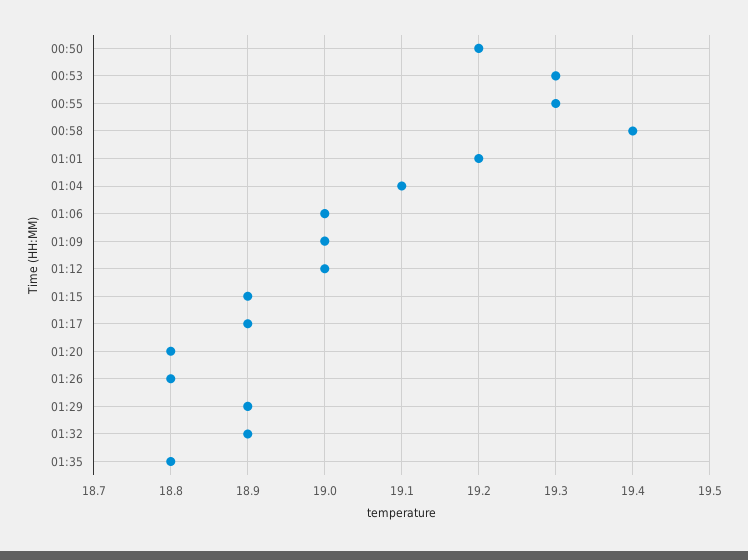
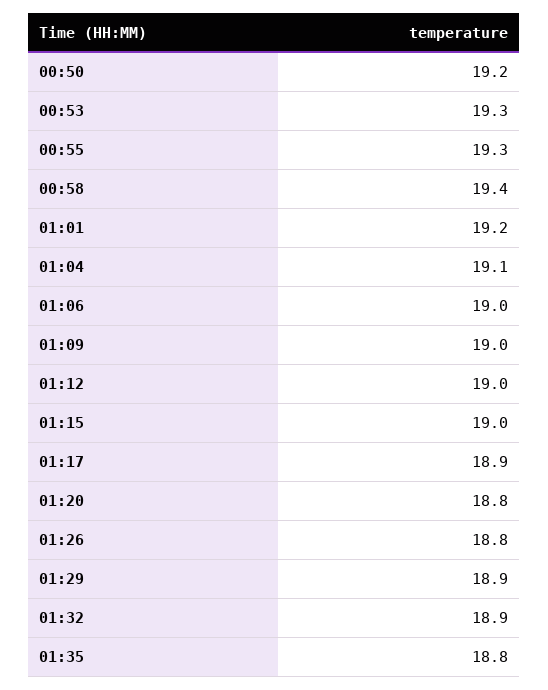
  {
    "00:50": 19.2,
    "00:53": 19.3,
    "00:55": 19.3,
    "00:58": 19.4,
    "01:01": 19.2,
    "01:04": 19.1,
    "01:06": 19,
    "01:09": 19,
    "01:12": 19,
-   "01:15": 18.9,
+   "01:15": 19,
    "01:17": 18.9,
    "01:20": 18.8,
    "01:26": 18.8,
    "01:29": 18.9,
    "01:32": 18.9,
    "01:35": 18.8
  }

